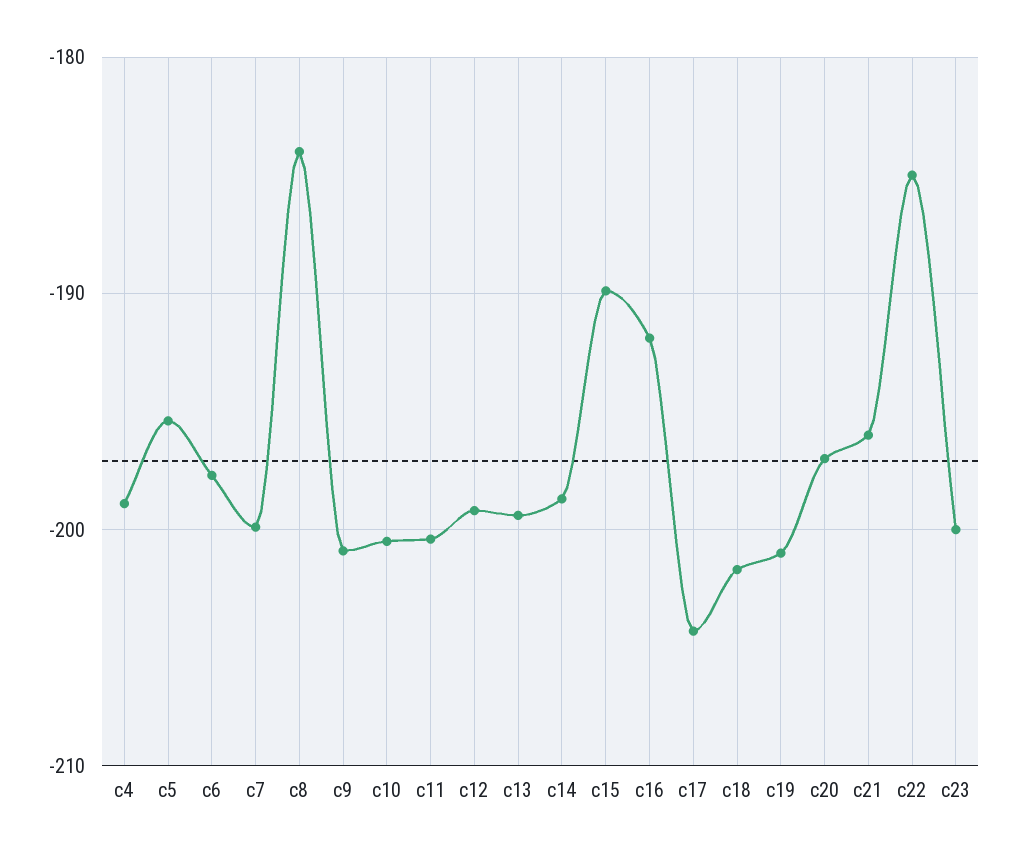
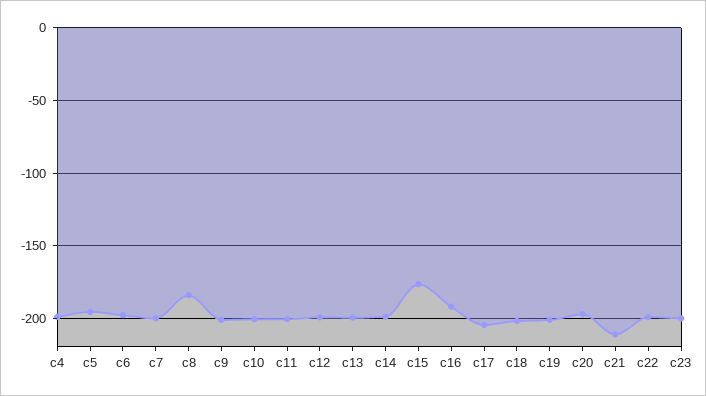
  {
    "c4": -199,
    "c5": -195,
    "c6": -198,
    "c7": -200,
    "c8": -184,
    "c9": -201,
    "c10": -201,
    "c11": -200,
    "c12": -199,
    "c13": -199,
    "c14": -199,
-   "c15": -190,
+   "c15": -175,
    "c16": -192,
    "c17": -204,
    "c18": -202,
    "c19": -201,
    "c20": -197,
-   "c21": -196,
+   "c21": -210,
-   "c22": -185,
+   "c22": -200,
    "c23": -200
  }

